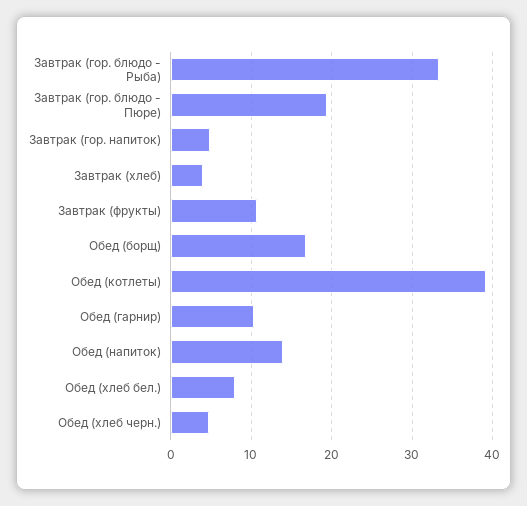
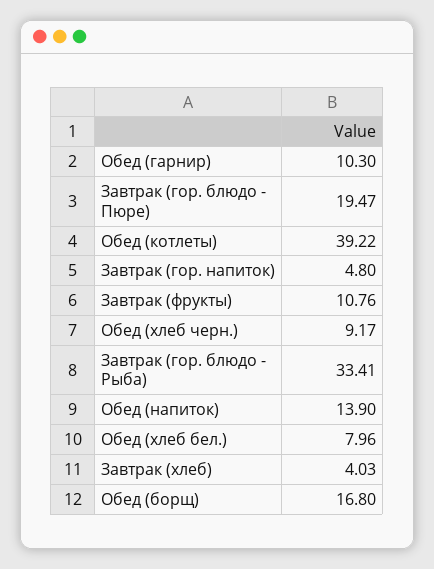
  {
    "Завтрак (гор. блюдо - Рыба)": 33.41,
    "Завтрак (гор. блюдо - Пюре)": 19.47,
    "Завтрак (гор. напиток)": 4.8,
    "Завтрак (хлеб)": 4.03,
    "Завтрак (фрукты)": 10.76,
    "Обед (борщ)": 16.8,
    "Обед (котлеты)": 39.22,
    "Обед (гарнир)": 10.3,
    "Обед (напиток)": 13.9,
    "Обед (хлеб бел.)": 7.96,
-   "Обед (хлеб черн.)": 5
+   "Обед (хлеб черн.)": 9.17
  }

